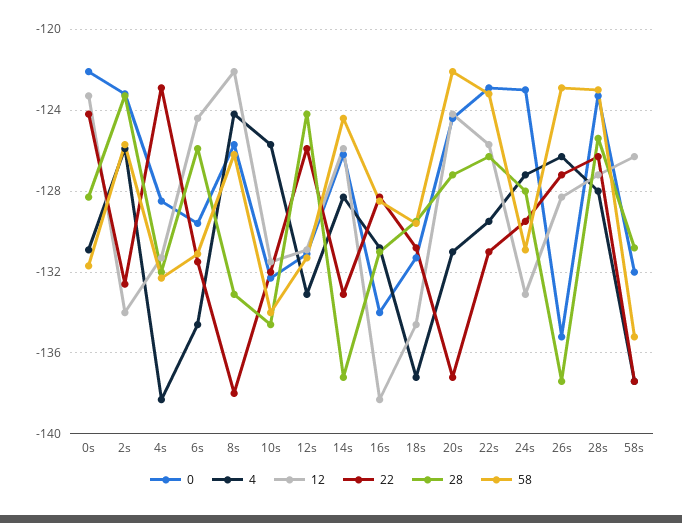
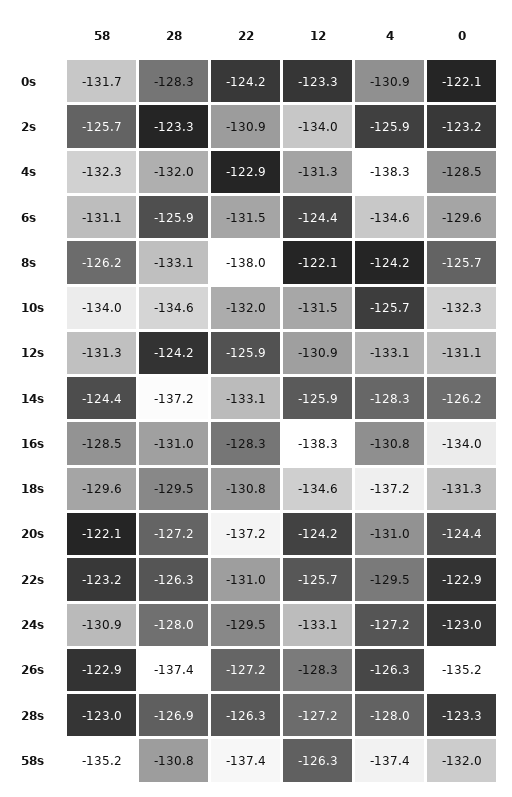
  {
    "0": {
      "0s": -122.1,
      "2s": -123.2,
      "4s": -128.5,
      "6s": -129.6,
      "8s": -125.7,
      "10s": -132.3,
      "12s": -131.1,
      "14s": -126.2,
      "16s": -134,
      "18s": -131.3,
      "20s": -124.4,
      "22s": -122.9,
      "24s": -123,
      "26s": -135.2,
      "28s": -123.3,
      "58s": -132
    },
    "4": {
      "0s": -130.9,
      "2s": -125.9,
      "4s": -138.3,
      "6s": -134.6,
      "8s": -124.2,
      "10s": -125.7,
      "12s": -133.1,
      "14s": -128.3,
      "16s": -130.8,
      "18s": -137.2,
      "20s": -131,
      "22s": -129.5,
      "24s": -127.2,
      "26s": -126.3,
      "28s": -128,
      "58s": -137.4
    },
    "12": {
      "0s": -123.3,
      "2s": -134,
      "4s": -131.3,
      "6s": -124.4,
      "8s": -122.1,
      "10s": -131.5,
      "12s": -130.9,
      "14s": -125.9,
      "16s": -138.3,
      "18s": -134.6,
      "20s": -124.2,
      "22s": -125.7,
      "24s": -133.1,
      "26s": -128.3,
      "28s": -127.2,
      "58s": -126.3
    },
    "22": {
      "0s": -124.2,
-     "2s": -132.5,
+     "2s": -130.9,
      "4s": -122.9,
      "6s": -131.5,
      "8s": -138,
      "10s": -132,
      "12s": -125.9,
      "14s": -133.1,
      "16s": -128.3,
      "18s": -130.8,
      "20s": -137.2,
      "22s": -131,
      "24s": -129.5,
      "26s": -127.2,
      "28s": -126.3,
      "58s": -137.4
    },
    "28": {
      "0s": -128.3,
      "2s": -123.3,
      "4s": -132,
      "6s": -125.9,
      "8s": -133.1,
      "10s": -134.6,
      "12s": -124.2,
      "14s": -137.2,
      "16s": -131,
      "18s": -129.5,
      "20s": -127.2,
      "22s": -126.3,
      "24s": -128,
      "26s": -137.4,
-     "28s": -125.5,
+     "28s": -126.9,
      "58s": -130.8
    },
    "58": {
      "0s": -131.7,
      "2s": -125.7,
      "4s": -132.3,
      "6s": -131.1,
      "8s": -126.2,
      "10s": -134,
      "12s": -131.3,
      "14s": -124.4,
      "16s": -128.5,
      "18s": -129.6,
      "20s": -122.1,
      "22s": -123.2,
      "24s": -130.9,
      "26s": -122.9,
      "28s": -123,
      "58s": -135.2
    }
  }

